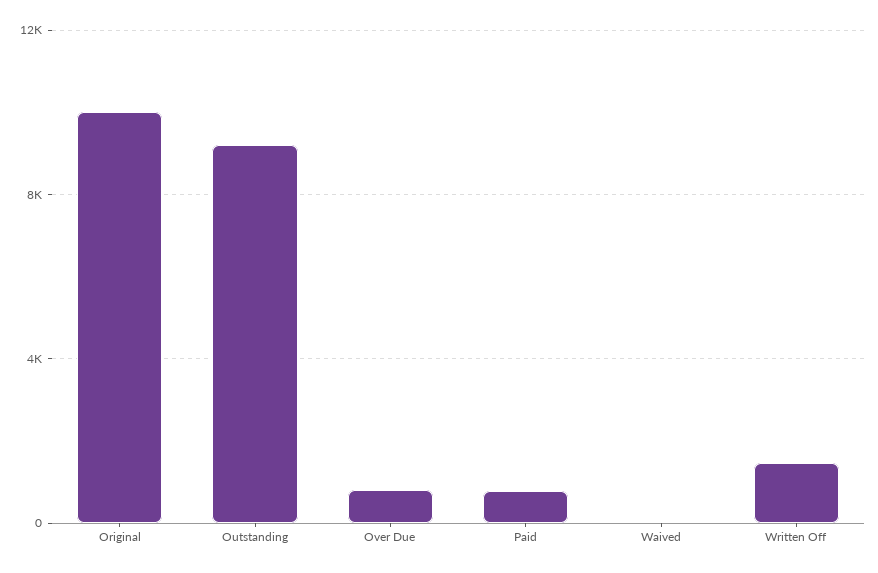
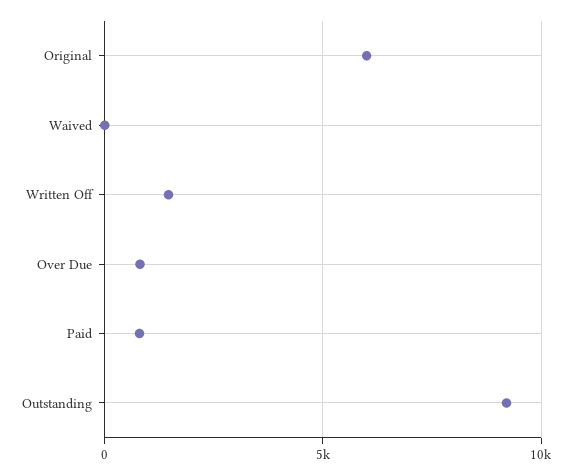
  {
-   "Original": 10000,
+   "Original": 6000,
    "Outstanding": 9000,
    "Over Due": 1000,
    "Paid": 1000,
    "Waived": 0,
    "Written Off": 1500
  }

